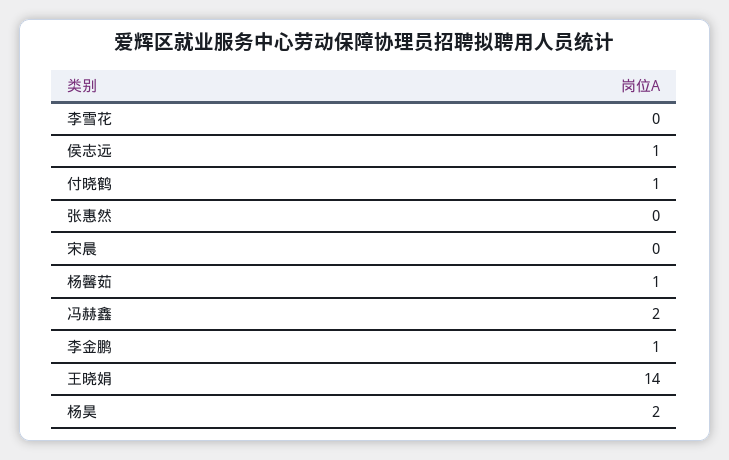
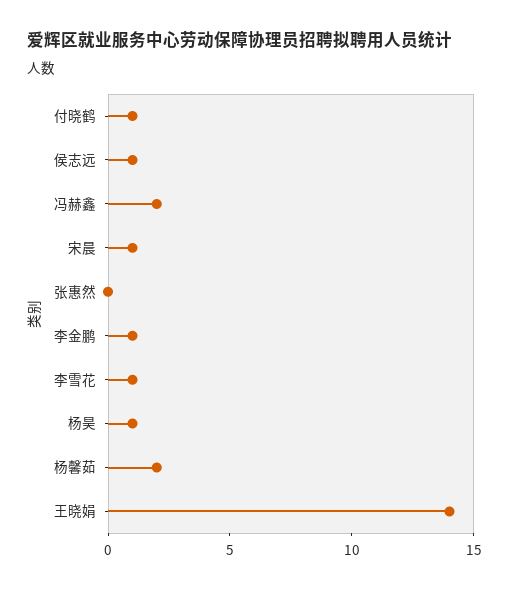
  {
-   "李雪花": 0,
+   "李雪花": 1,
    "侯志远": 1,
    "付晓鹤": 1,
    "张惠然": 0,
-   "宋晨": 0,
+   "宋晨": 1,
-   "杨馨茹": 1,
+   "杨馨茹": 2,
    "冯赫鑫": 2,
    "李金鹏": 1,
    "王晓娟": 14,
-   "杨昊": 2
+   "杨昊": 1
  }

